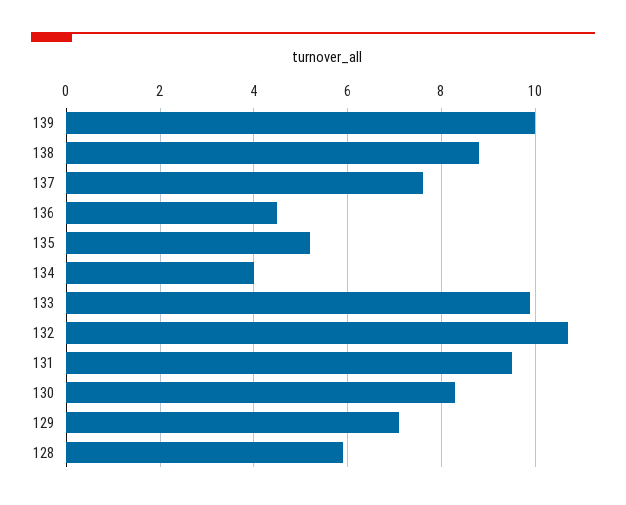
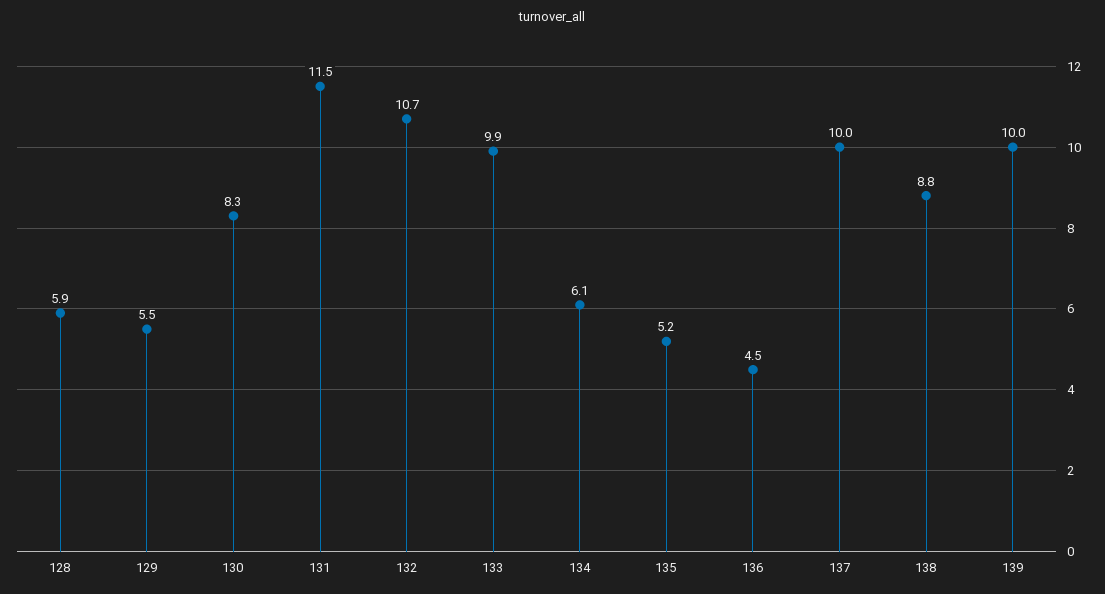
  {
    "139": 10,
    "138": 8.8,
-   "137": 7.5,
+   "137": 10,
    "136": 4.5,
    "135": 5.2,
-   "134": 4,
+   "134": 6.1,
    "133": 9.9,
    "132": 10.7,
-   "131": 9.5,
+   "131": 11.5,
    "130": 8.3,
-   "129": 7,
+   "129": 5.5,
    "128": 5.9
  }

